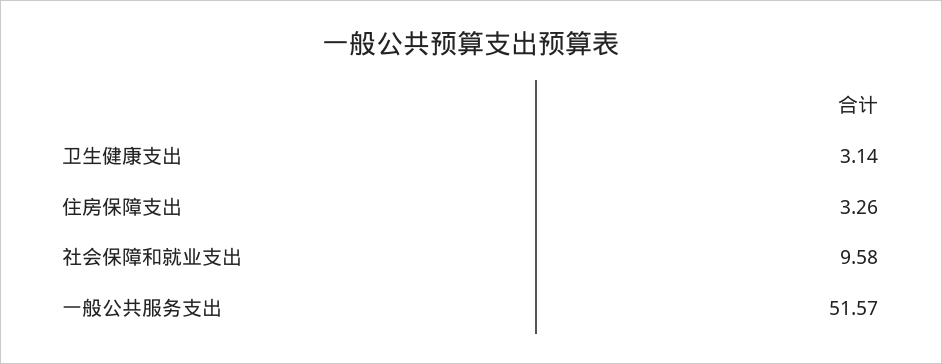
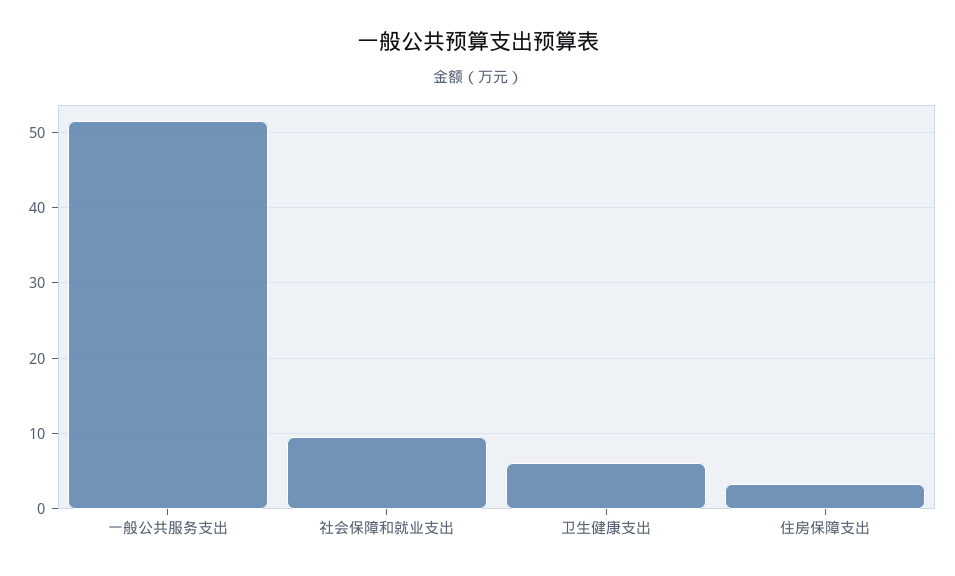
  {
-   "卫生健康支出": 3.14,
+   "卫生健康支出": 6,
    "住房保障支出": 3.26,
    "社会保障和就业支出": 9.58,
    "一般公共服务支出": 51.57
  }

